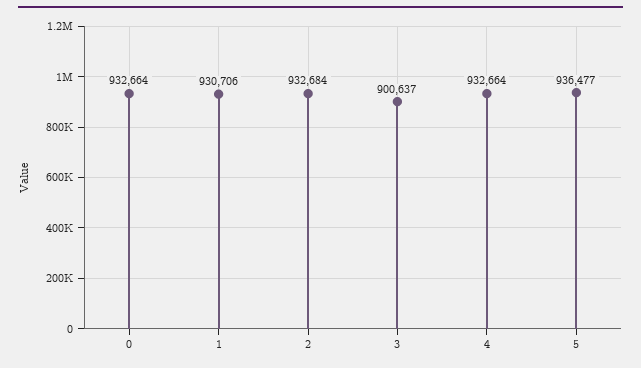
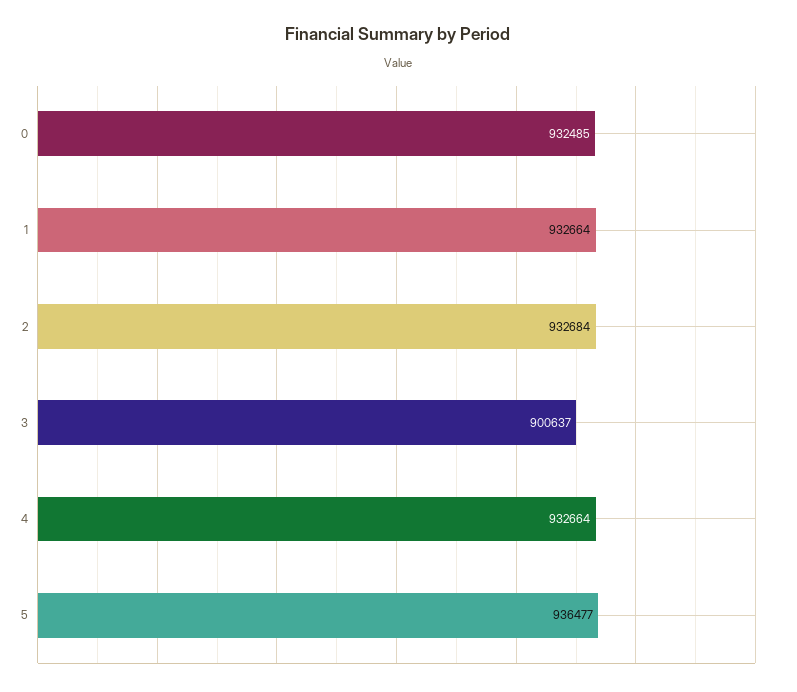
  {
-   "0": 932664,
+   "0": 932485,
-   "1": 930706,
+   "1": 932664,
    "2": 932684,
    "3": 900637,
    "4": 932664,
    "5": 936477
  }

